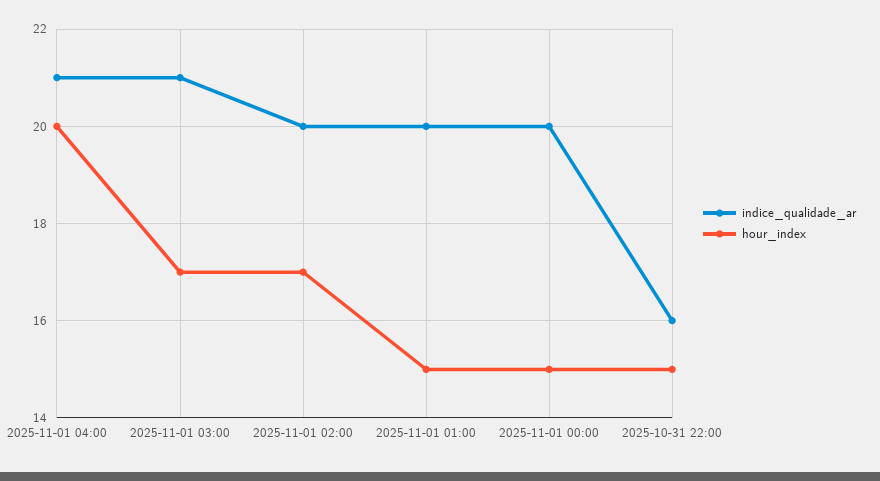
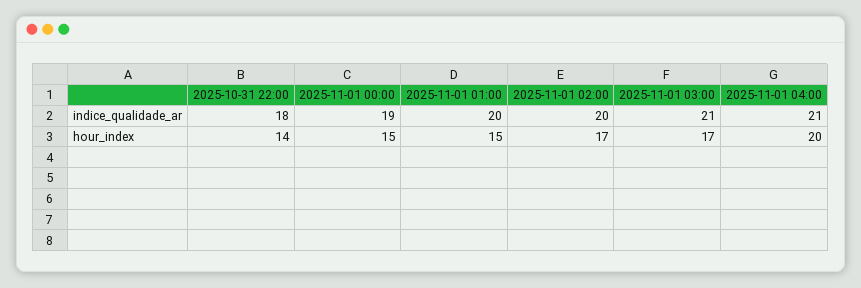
  {
    "indice_qualidade_ar": {
      "2025-11-01 04:00": 21,
      "2025-11-01 03:00": 21,
      "2025-11-01 02:00": 20,
      "2025-11-01 01:00": 20,
-     "2025-11-01 00:00": 20,
+     "2025-11-01 00:00": 19,
-     "2025-10-31 22:00": 16
+     "2025-10-31 22:00": 18
    },
    "hour_index": {
      "2025-11-01 04:00": 20,
      "2025-11-01 03:00": 17,
      "2025-11-01 02:00": 17,
      "2025-11-01 01:00": 15,
      "2025-11-01 00:00": 15,
-     "2025-10-31 22:00": 15
+     "2025-10-31 22:00": 14
    }
  }

